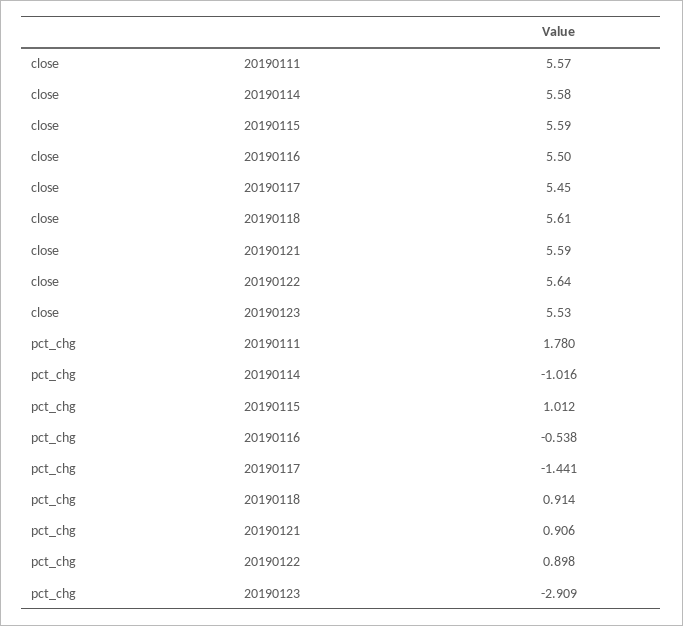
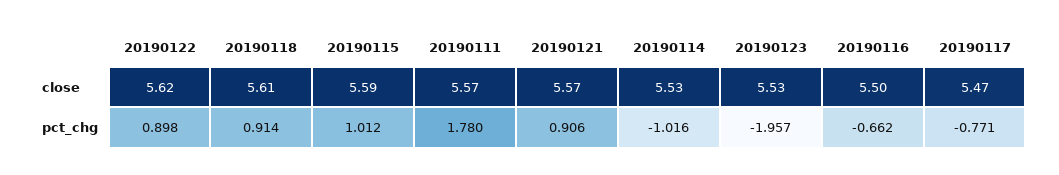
  {
    "close": {
      "20190111": 5.57,
-     "20190114": 5.58,
+     "20190114": 5.53,
      "20190115": 5.59,
      "20190116": 5.5,
-     "20190117": 5.45,
+     "20190117": 5.47,
      "20190118": 5.61,
-     "20190121": 5.59,
+     "20190121": 5.57,
-     "20190122": 5.64,
+     "20190122": 5.62,
      "20190123": 5.53
    },
    "pct_chg": {
      "20190111": 1.78,
      "20190114": -1.016,
      "20190115": 1.012,
-     "20190116": -0.538,
+     "20190116": -0.662,
-     "20190117": -1.441,
+     "20190117": -0.771,
      "20190118": 0.914,
      "20190121": 0.906,
      "20190122": 0.898,
-     "20190123": -2.909
+     "20190123": -1.957
    }
  }

